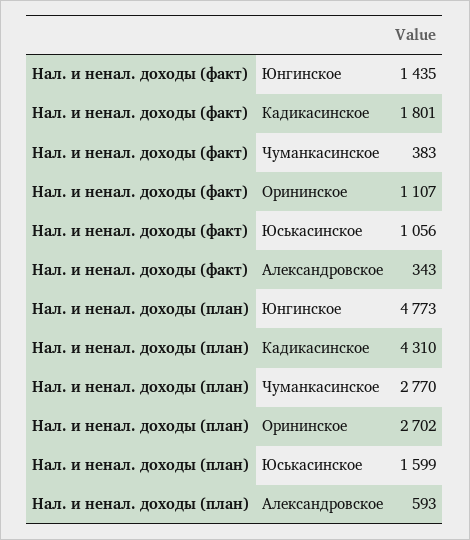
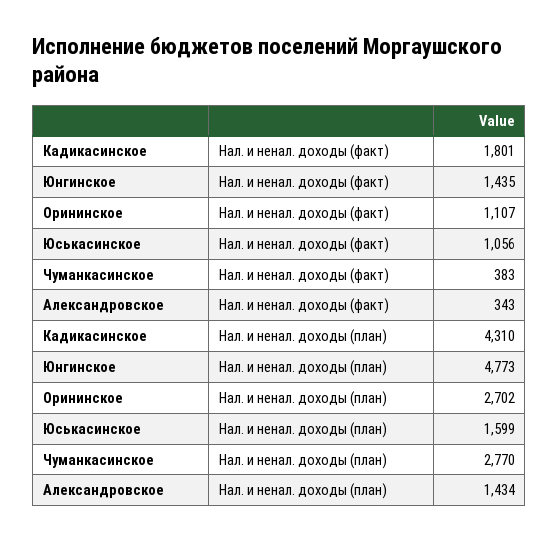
  {
    "Нал. и ненал. доходы (факт)": {
      "Юнгинское": 1435,
      "Кадикасинское": 1801,
      "Чуманкасинское": 383,
      "Орининское": 1107,
      "Юськасинское": 1056,
      "Александровское": 343
    },
    "Нал. и ненал. доходы (план)": {
      "Юнгинское": 4773,
      "Кадикасинское": 4310,
      "Чуманкасинское": 2770,
      "Орининское": 2702,
      "Юськасинское": 1599,
-     "Александровское": 593
+     "Александровское": 1434
    }
  }

